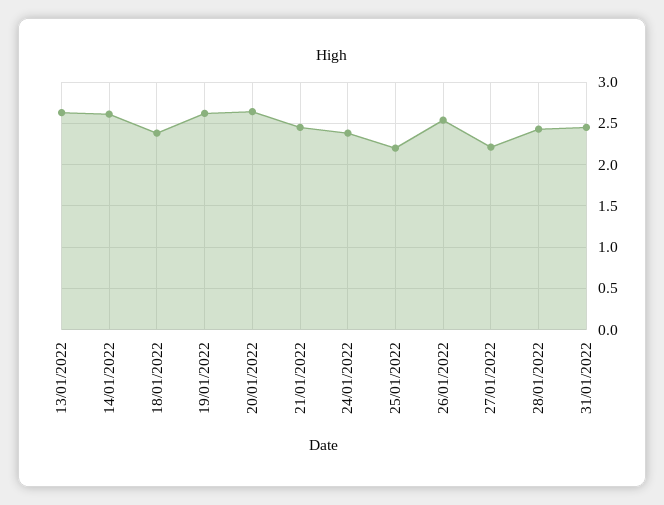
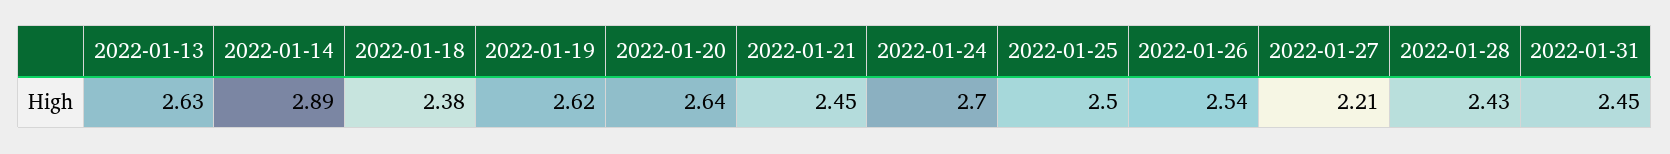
  {
    "13/01/2022": 2.63,
-   "14/01/2022": 2.6,
+   "14/01/2022": 2.89,
    "18/01/2022": 2.38,
    "19/01/2022": 2.62,
    "20/01/2022": 2.64,
    "21/01/2022": 2.45,
-   "24/01/2022": 2.4,
+   "24/01/2022": 2.7,
-   "25/01/2022": 2.2,
+   "25/01/2022": 2.5,
    "26/01/2022": 2.54,
    "27/01/2022": 2.21,
    "28/01/2022": 2.43,
    "31/01/2022": 2.45
  }

